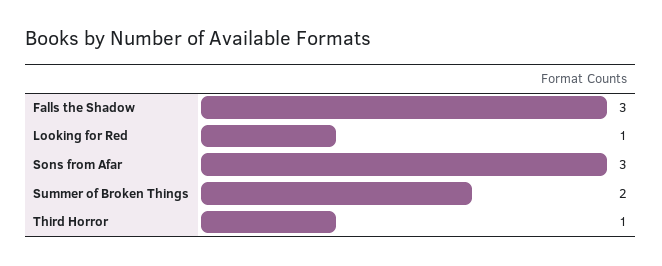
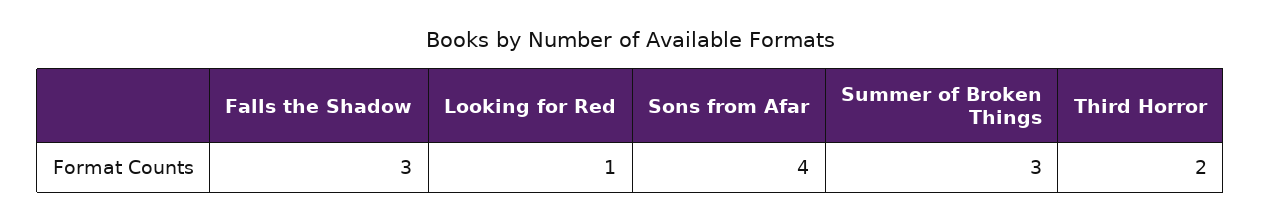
  {
    "Falls the Shadow": 3,
    "Looking for Red": 1,
-   "Sons from Afar": 3,
+   "Sons from Afar": 4,
-   "Summer of Broken Things": 2,
+   "Summer of Broken Things": 3,
-   "Third Horror": 1
+   "Third Horror": 2
  }

